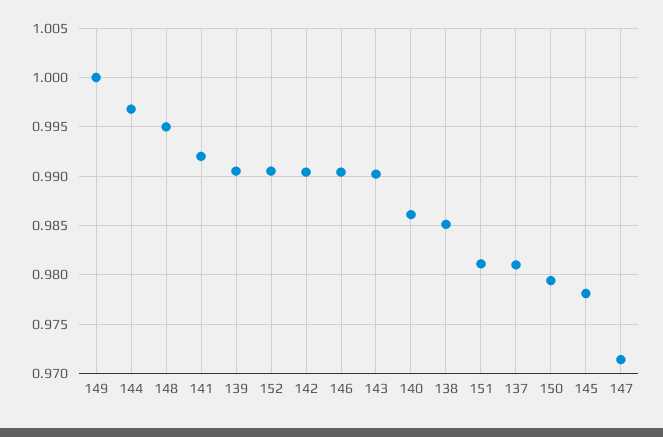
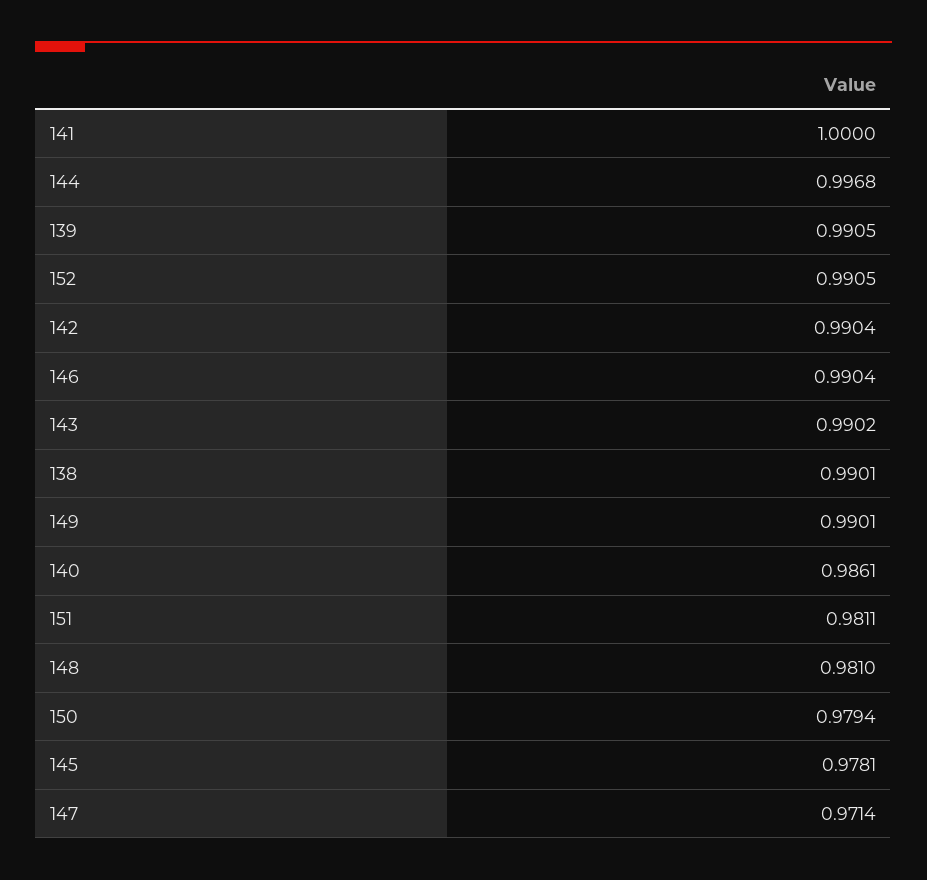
  {
-   "149": 1,
+   "149": 0.9901,
    "144": 0.9968,
-   "148": 0.995,
+   "148": 0.981,
-   "141": 0.992,
+   "141": 1,
    "139": 0.9905,
    "152": 0.9905,
    "142": 0.9904,
    "146": 0.9904,
    "143": 0.9902,
    "140": 0.9861,
-   "138": 0.985,
+   "138": 0.9901,
    "151": 0.9811,
-   "137": 0.981,
    "150": 0.9794,
    "145": 0.9781,
    "147": 0.9714
  }

